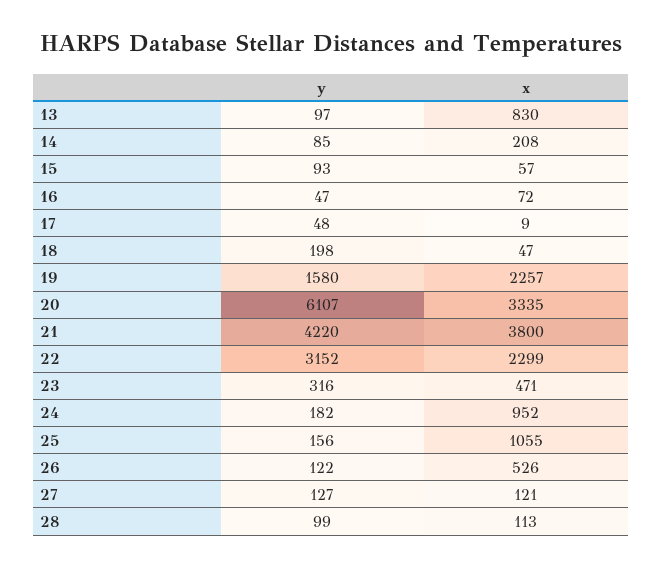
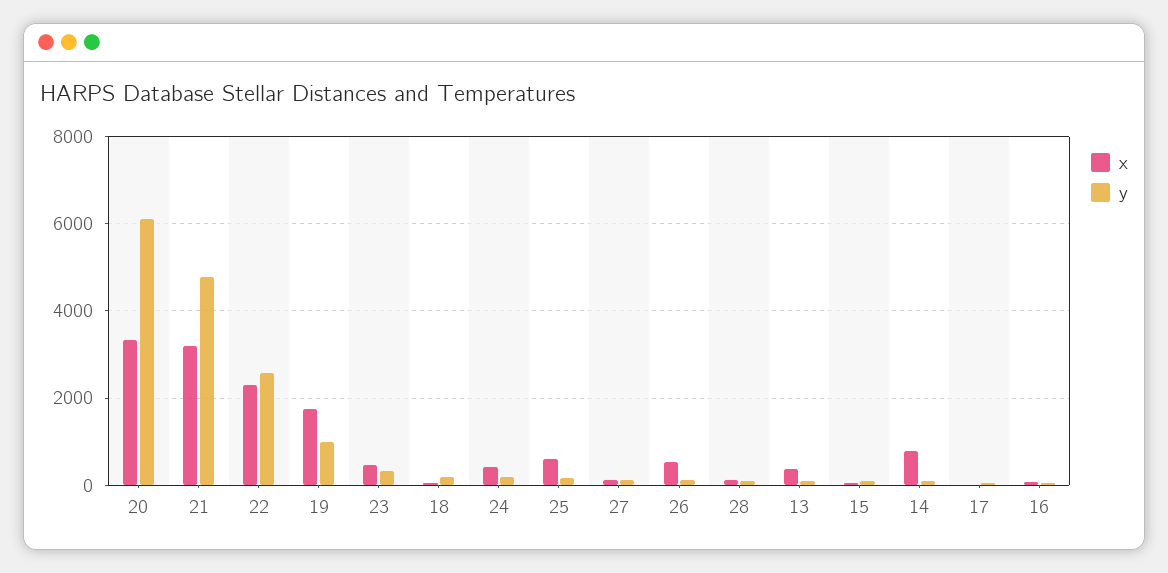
  {
    "y": {
      "13": 97,
      "14": 85,
      "15": 93,
      "16": 47,
      "17": 48,
      "18": 198,
-     "19": 1580,
+     "19": 1000,
      "20": 6107,
-     "21": 4220,
+     "21": 4800,
-     "22": 3152,
+     "22": 2600,
      "23": 316,
      "24": 182,
      "25": 156,
      "26": 122,
      "27": 127,
      "28": 99
    },
    "x": {
-     "13": 830,
+     "13": 400,
-     "14": 208,
+     "14": 800,
      "15": 57,
      "16": 72,
      "17": 9,
      "18": 47,
-     "19": 2257,
+     "19": 1800,
      "20": 3335,
-     "21": 3800,
+     "21": 3200,
      "22": 2299,
      "23": 471,
-     "24": 952,
+     "24": 400,
-     "25": 1055,
+     "25": 600,
      "26": 526,
      "27": 121,
      "28": 113
    }
  }

